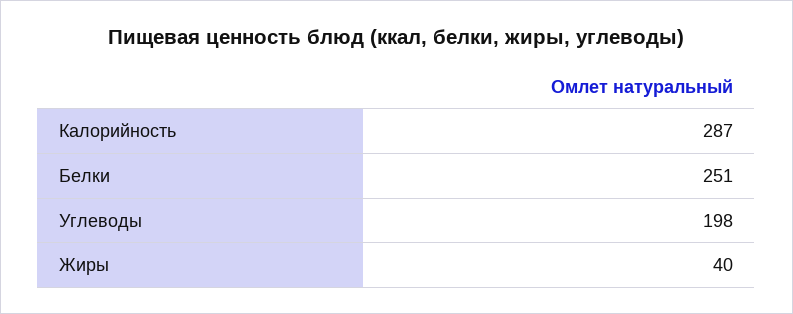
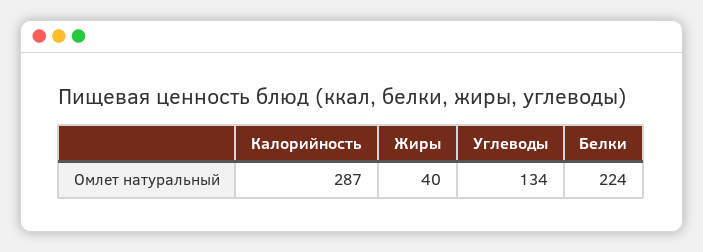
  {
    "Калорийность": 287,
-   "Белки": 251,
+   "Белки": 224,
-   "Углеводы": 198,
+   "Углеводы": 134,
    "Жиры": 40
  }

